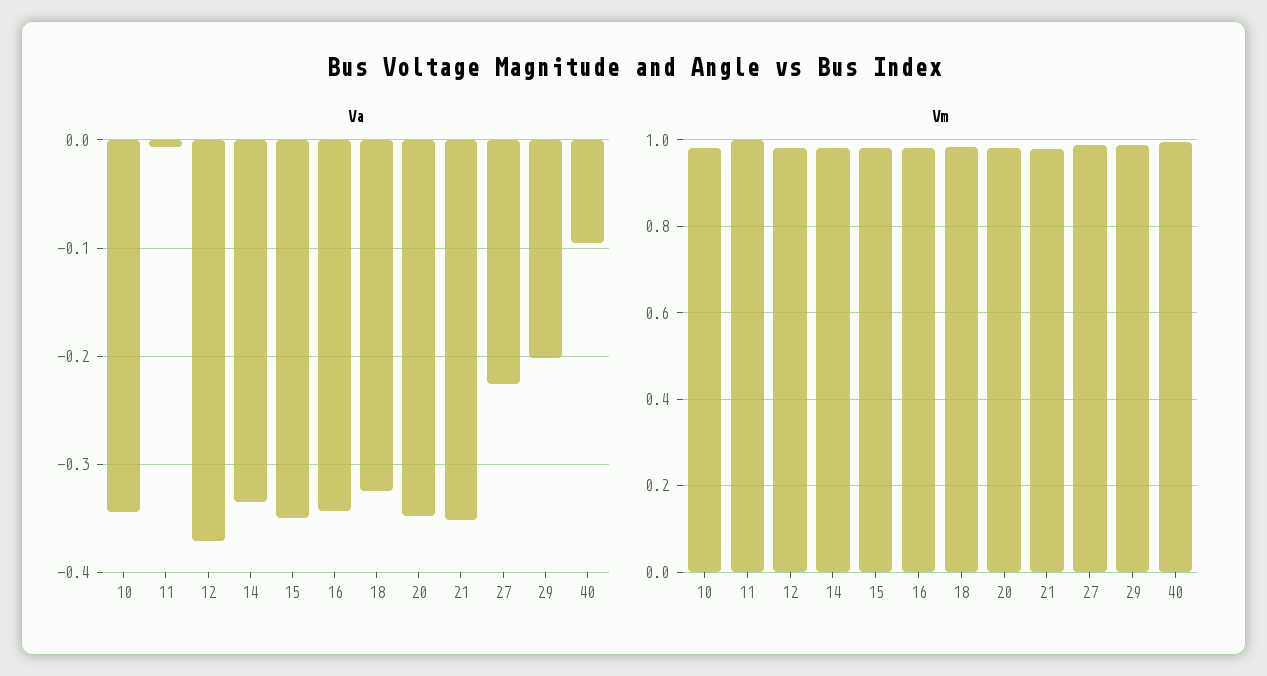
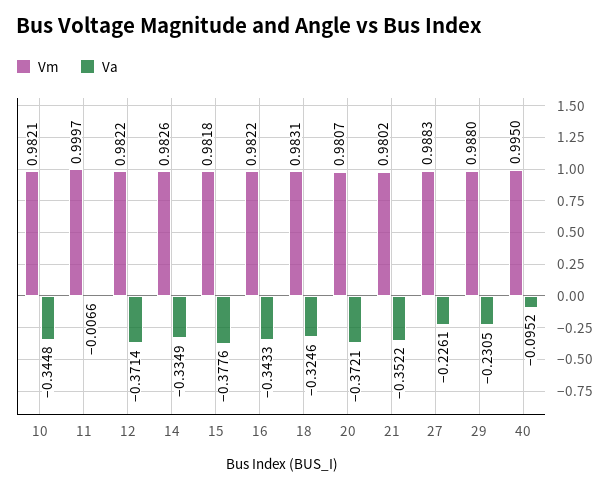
  {
    "Va": {
      "10": -0.3448,
      "11": -0.0066,
      "12": -0.3714,
      "14": -0.3349,
-     "15": -0.35,
+     "15": -0.3776,
      "16": -0.3433,
      "18": -0.3246,
-     "20": -0.35,
+     "20": -0.3721,
      "21": -0.3522,
      "27": -0.2261,
-     "29": -0.2,
+     "29": -0.2305,
      "40": -0.0952
    },
    "Vm": {
      "10": 0.9821,
      "11": 0.9997,
      "12": 0.9822,
      "14": 0.9826,
      "15": 0.9818,
      "16": 0.9822,
      "18": 0.9831,
      "20": 0.9807,
      "21": 0.9802,
      "27": 0.9883,
      "29": 0.988,
      "40": 0.995
    }
  }

